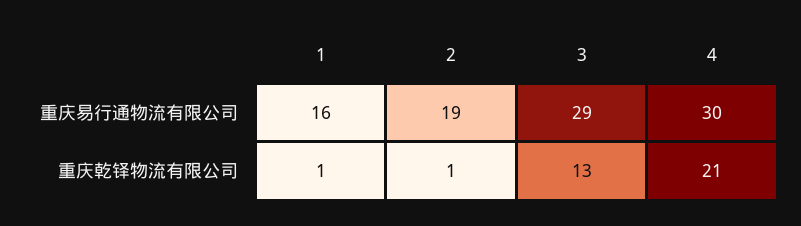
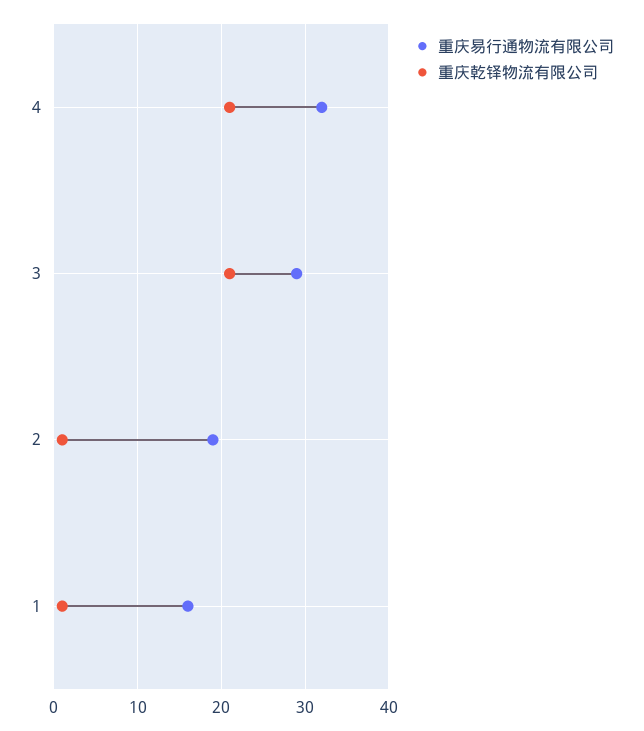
  {
    "重庆易行通物流有限公司": {
      "1": 16,
      "2": 19,
      "3": 29,
-     "4": 30
+     "4": 32
    },
    "重庆乾铎物流有限公司": {
      "1": 1,
      "2": 1,
-     "3": 13,
+     "3": 21,
      "4": 21
    }
  }

